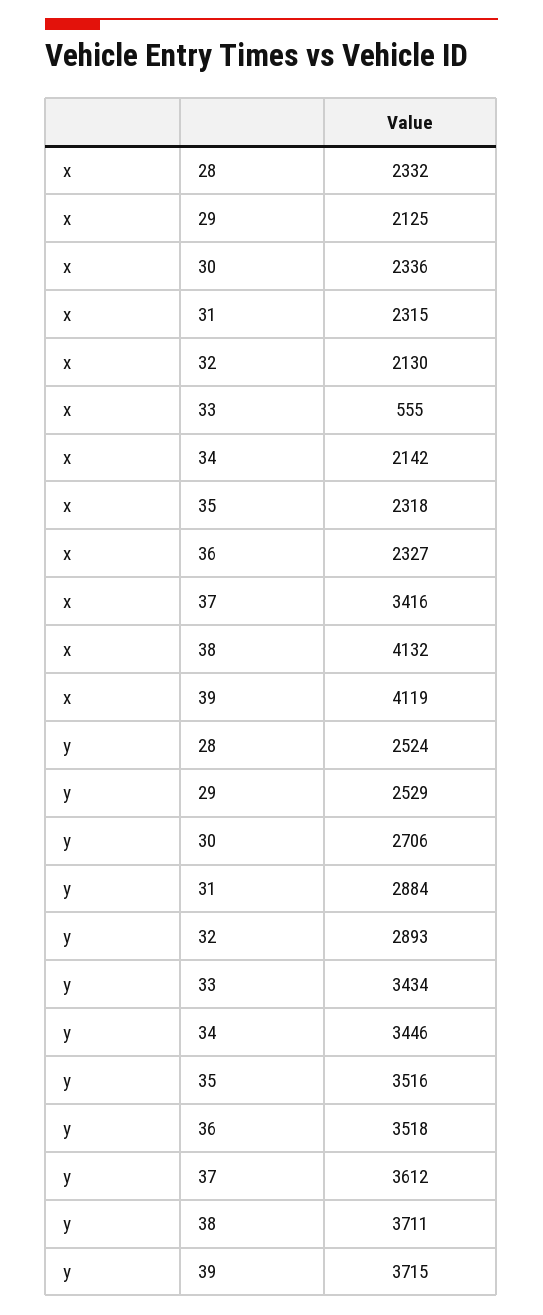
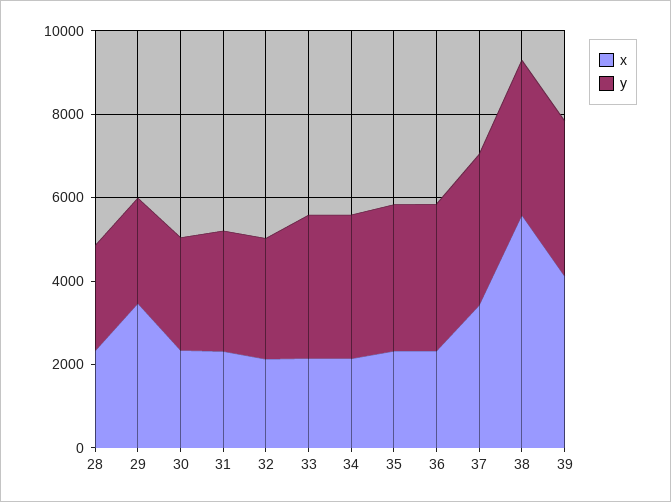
  {
    "x": {
      "28": 2332,
-     "29": 2125,
+     "29": 3500,
      "30": 2336,
      "31": 2315,
      "32": 2130,
-     "33": 555,
+     "33": 2000,
      "34": 2142,
      "35": 2318,
      "36": 2327,
      "37": 3416,
-     "38": 4132,
+     "38": 5500,
      "39": 4119
    },
    "y": {
      "28": 2524,
      "29": 2529,
      "30": 2706,
      "31": 2884,
      "32": 2893,
      "33": 3434,
      "34": 3446,
      "35": 3516,
      "36": 3518,
      "37": 3612,
      "38": 3711,
      "39": 3715
    }
  }

